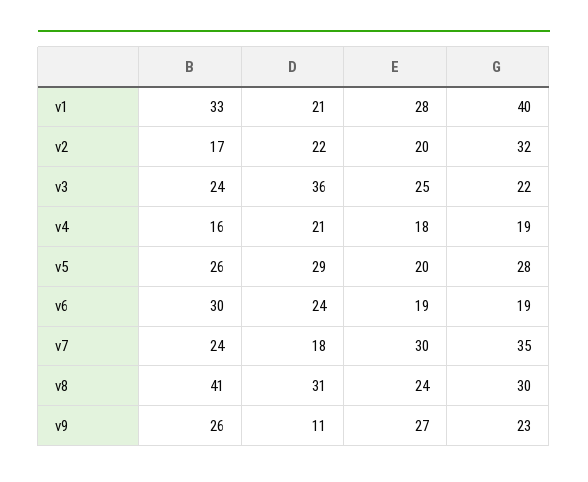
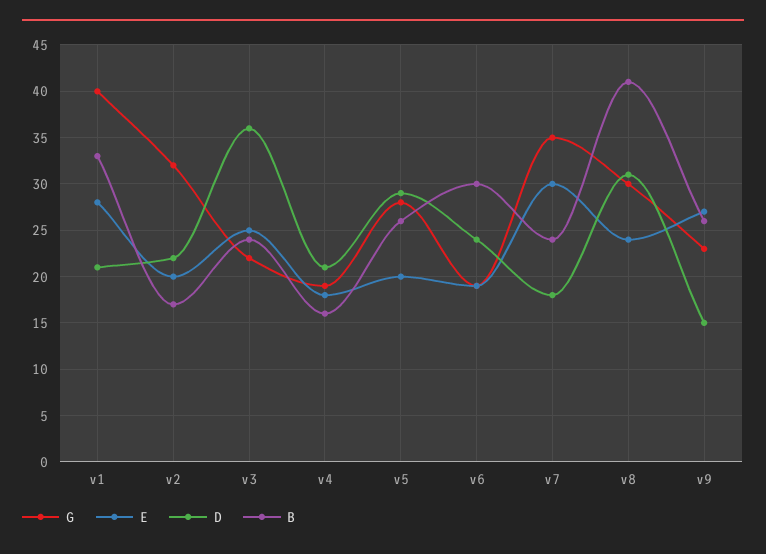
  {
    "B": {
      "v1": 33,
      "v2": 17,
      "v3": 24,
      "v4": 16,
      "v5": 26,
      "v6": 30,
      "v7": 24,
      "v8": 41,
      "v9": 26
    },
    "D": {
      "v1": 21,
      "v2": 22,
      "v3": 36,
      "v4": 21,
      "v5": 29,
      "v6": 24,
      "v7": 18,
      "v8": 31,
-     "v9": 11
+     "v9": 15
    },
    "E": {
      "v1": 28,
      "v2": 20,
      "v3": 25,
      "v4": 18,
      "v5": 20,
      "v6": 19,
      "v7": 30,
      "v8": 24,
      "v9": 27
    },
    "G": {
      "v1": 40,
      "v2": 32,
      "v3": 22,
      "v4": 19,
      "v5": 28,
      "v6": 19,
      "v7": 35,
      "v8": 30,
      "v9": 23
    }
  }

